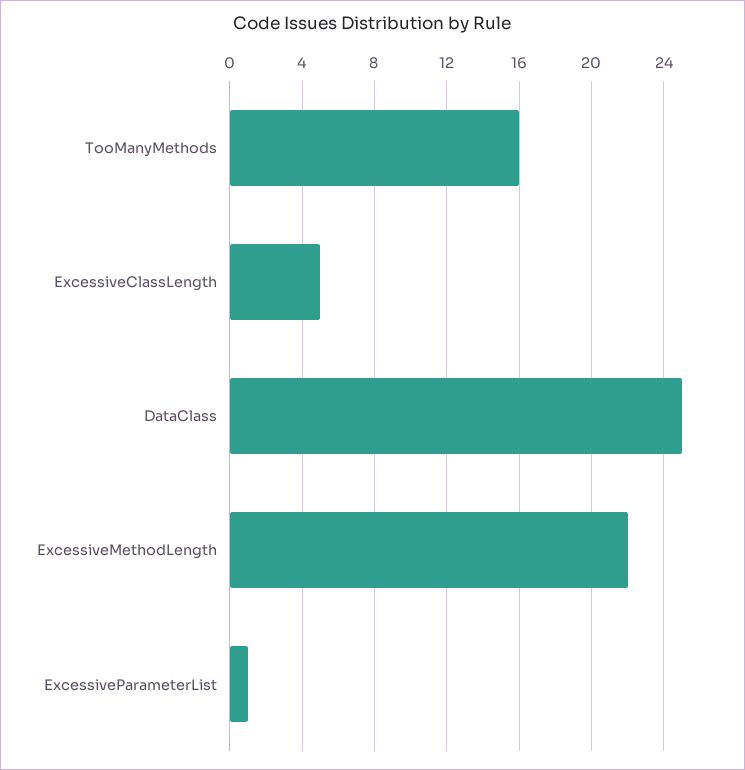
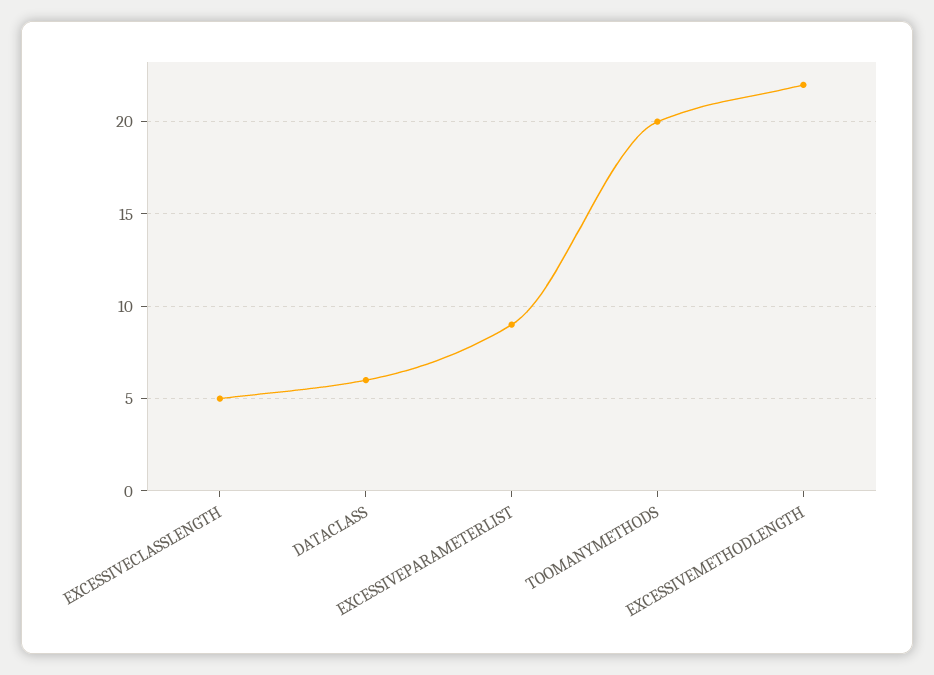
  {
-   "TooManyMethods": 16,
+   "TooManyMethods": 20,
    "ExcessiveClassLength": 5,
-   "DataClass": 25,
+   "DataClass": 6,
    "ExcessiveMethodLength": 22,
-   "ExcessiveParameterList": 1
+   "ExcessiveParameterList": 9
  }

